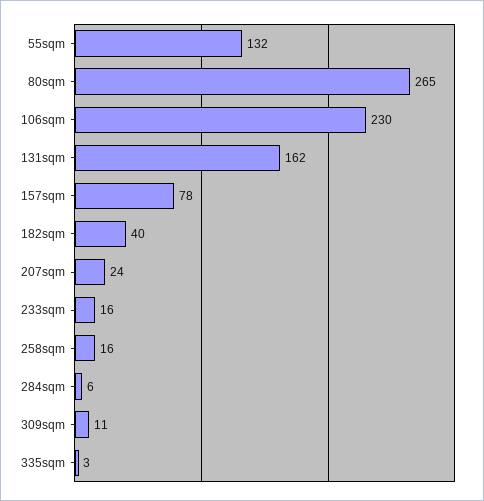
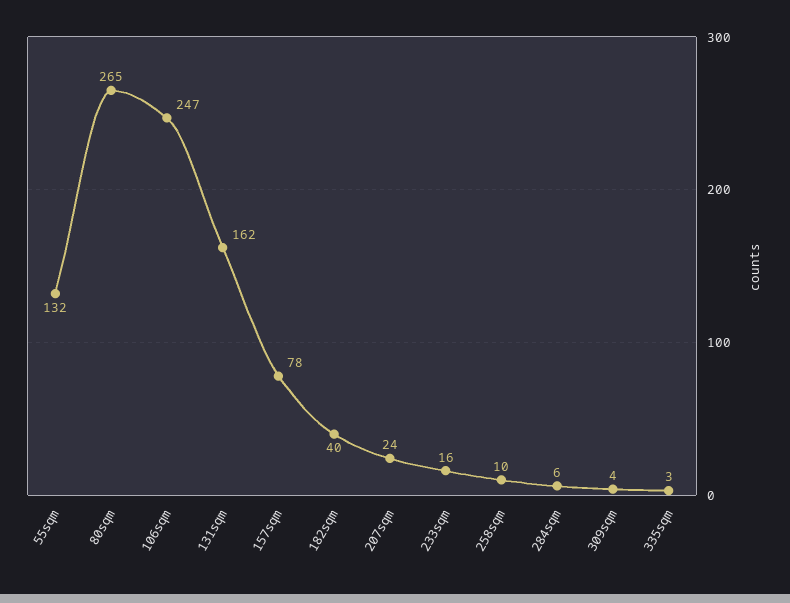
  {
    "55sqm": 132,
    "80sqm": 265,
-   "106sqm": 230,
+   "106sqm": 247,
    "131sqm": 162,
    "157sqm": 78,
    "182sqm": 40,
    "207sqm": 24,
    "233sqm": 16,
-   "258sqm": 16,
+   "258sqm": 10,
    "284sqm": 6,
-   "309sqm": 11,
+   "309sqm": 4,
    "335sqm": 3
  }

